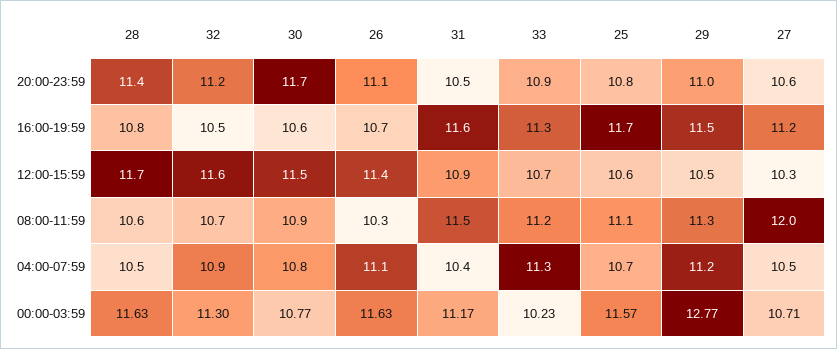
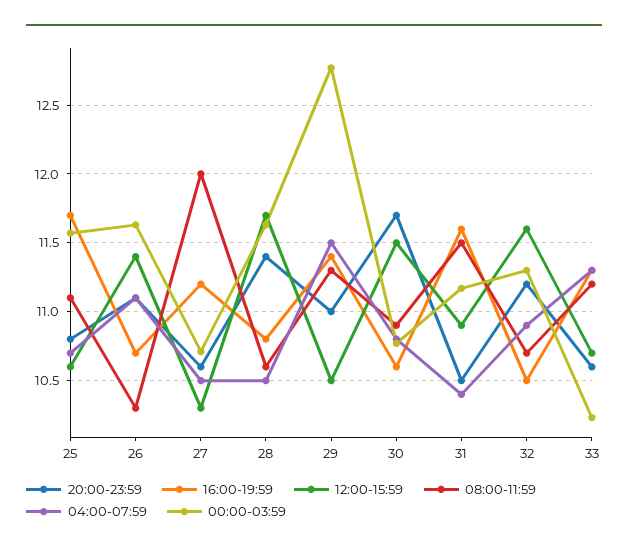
  {
    "20:00-23:59": {
      "28": 11.4,
      "32": 11.2,
      "30": 11.7,
      "26": 11.1,
      "31": 10.5,
-     "33": 10.9,
+     "33": 10.6,
      "25": 10.8,
      "29": 11,
      "27": 10.6
    },
    "16:00-19:59": {
      "28": 10.8,
      "32": 10.5,
      "30": 10.6,
      "26": 10.7,
      "31": 11.6,
      "33": 11.3,
      "25": 11.7,
-     "29": 11.5,
+     "29": 11.4,
      "27": 11.2
    },
    "12:00-15:59": {
      "28": 11.7,
      "32": 11.6,
      "30": 11.5,
      "26": 11.4,
      "31": 10.9,
      "33": 10.7,
      "25": 10.6,
      "29": 10.5,
      "27": 10.3
    },
    "08:00-11:59": {
      "28": 10.6,
      "32": 10.7,
      "30": 10.9,
      "26": 10.3,
      "31": 11.5,
      "33": 11.2,
      "25": 11.1,
      "29": 11.3,
      "27": 12
    },
    "04:00-07:59": {
      "28": 10.5,
      "32": 10.9,
      "30": 10.8,
      "26": 11.1,
      "31": 10.4,
      "33": 11.3,
      "25": 10.7,
-     "29": 11.2,
+     "29": 11.5,
      "27": 10.5
    },
    "00:00-03:59": {
      "28": 11.63,
      "32": 11.3,
      "30": 10.77,
      "26": 11.63,
      "31": 11.17,
      "33": 10.23,
      "25": 11.57,
      "29": 12.77,
      "27": 10.71
    }
  }

